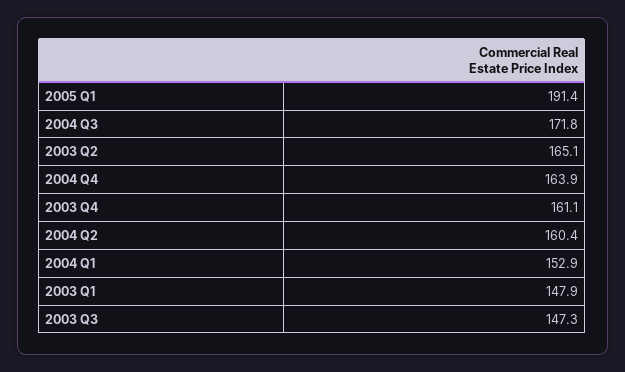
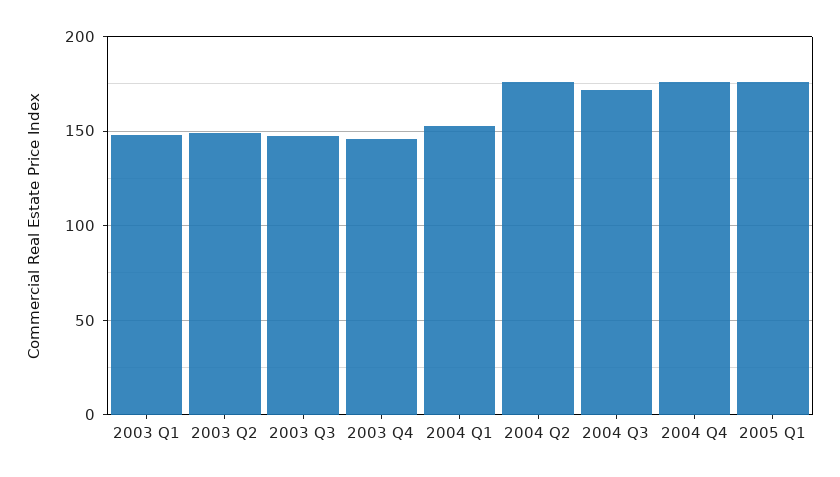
  {
-   "2005 Q1": 191.4,
+   "2005 Q1": 175,
    "2004 Q3": 171.8,
-   "2003 Q2": 165.1,
+   "2003 Q2": 150,
-   "2004 Q4": 163.9,
+   "2004 Q4": 175,
-   "2003 Q4": 161.1,
+   "2003 Q4": 145,
-   "2004 Q2": 160.4,
+   "2004 Q2": 175,
    "2004 Q1": 152.9,
    "2003 Q1": 147.9,
    "2003 Q3": 147.3
  }

